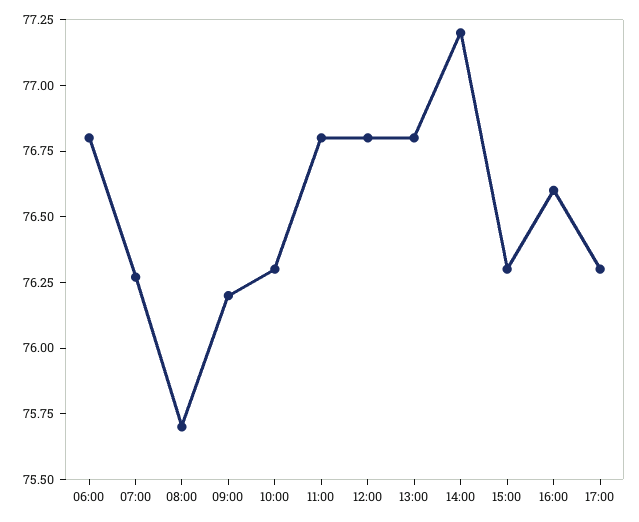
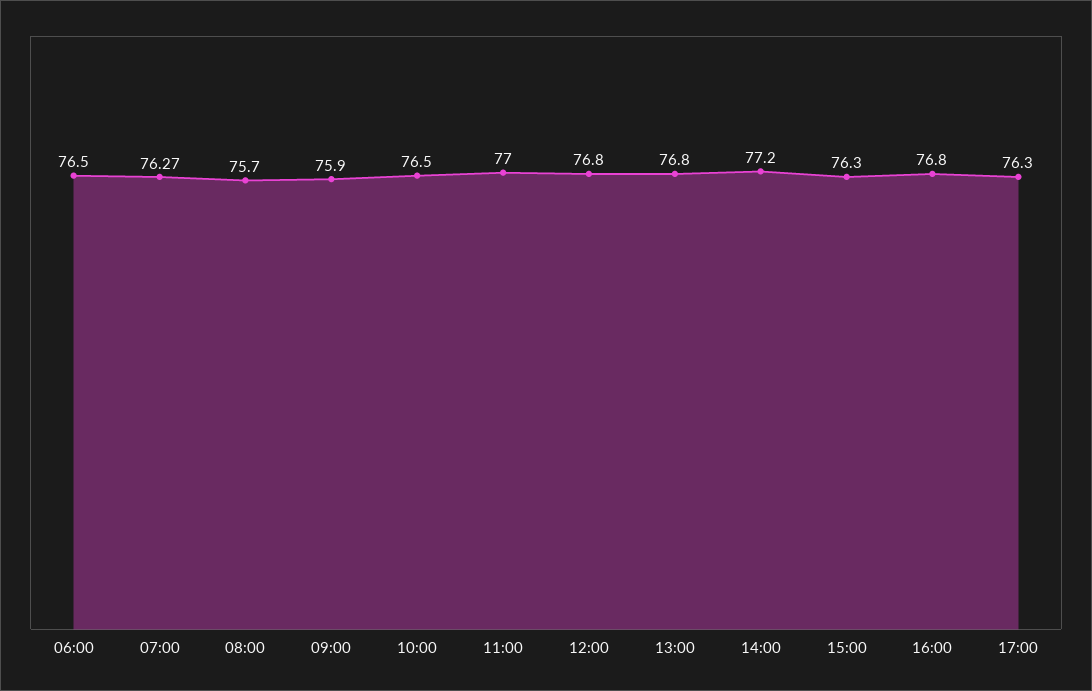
  {
-   "06:00": 76.8,
+   "06:00": 76.5,
    "07:00": 76.27,
    "08:00": 75.7,
-   "09:00": 76.2,
+   "09:00": 75.9,
-   "10:00": 76.3,
+   "10:00": 76.5,
-   "11:00": 76.8,
+   "11:00": 77,
    "12:00": 76.8,
    "13:00": 76.8,
    "14:00": 77.2,
    "15:00": 76.3,
-   "16:00": 76.6,
+   "16:00": 76.8,
    "17:00": 76.3
  }

